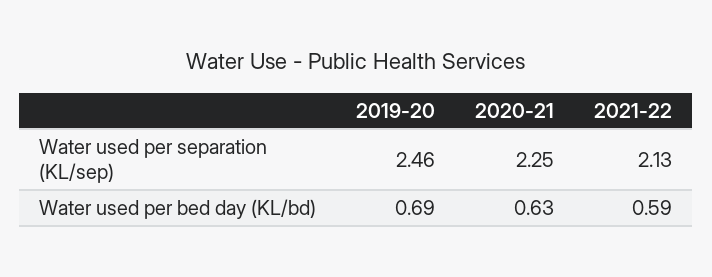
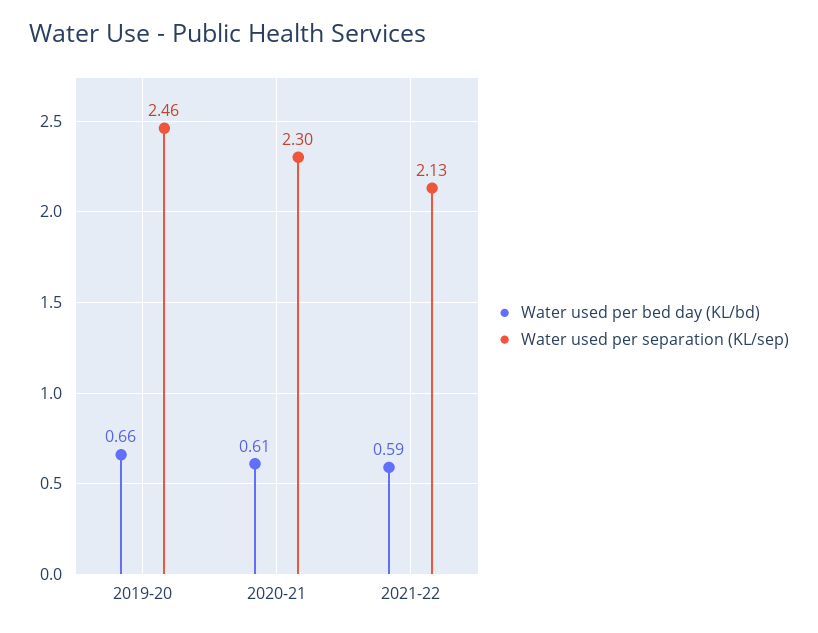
  {
    "Water used per separation (KL/sep)": {
      "2019-20": 2.46,
-     "2020-21": 2.25,
+     "2020-21": 2.3,
      "2021-22": 2.13
    },
    "Water used per bed day (KL/bd)": {
-     "2019-20": 0.69,
+     "2019-20": 0.66,
-     "2020-21": 0.63,
+     "2020-21": 0.61,
      "2021-22": 0.59
    }
  }

